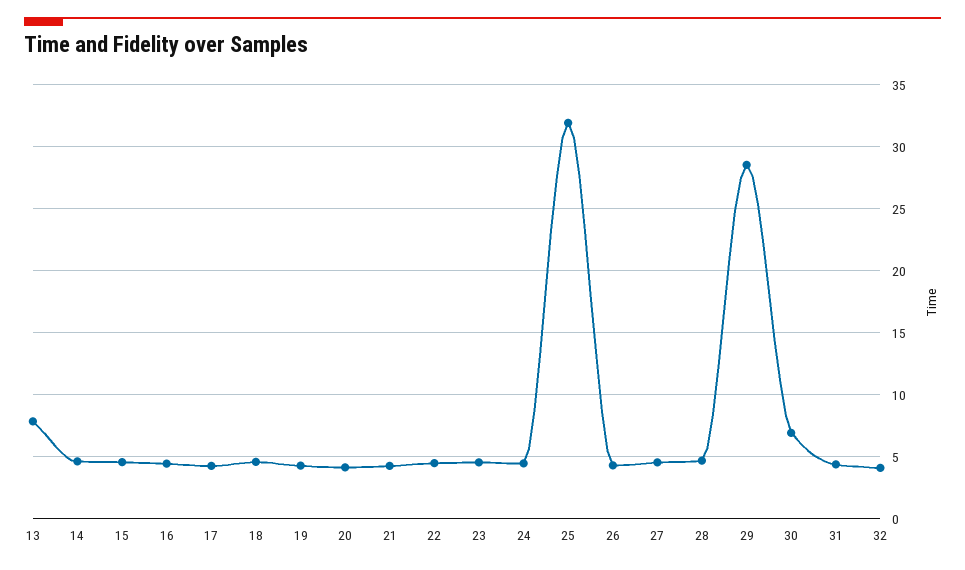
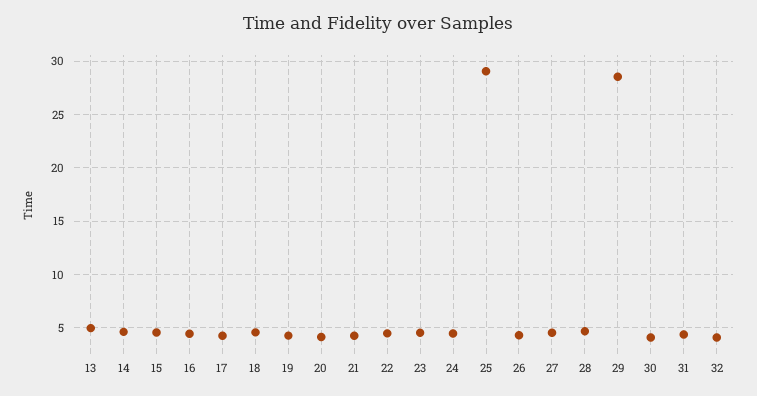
  {
-   "13": 8,
+   "13": 5,
    "14": 4.5,
    "15": 4.5,
    "16": 4.5,
    "17": 4.5,
    "18": 4.5,
    "19": 4.5,
    "20": 4,
    "21": 4.5,
    "22": 4.5,
    "23": 4.5,
    "24": 4.5,
-   "25": 32,
+   "25": 29,
    "26": 4.5,
    "27": 4.5,
    "28": 4.5,
    "29": 28.5,
-   "30": 7,
+   "30": 4,
    "31": 4.5,
    "32": 4
  }

